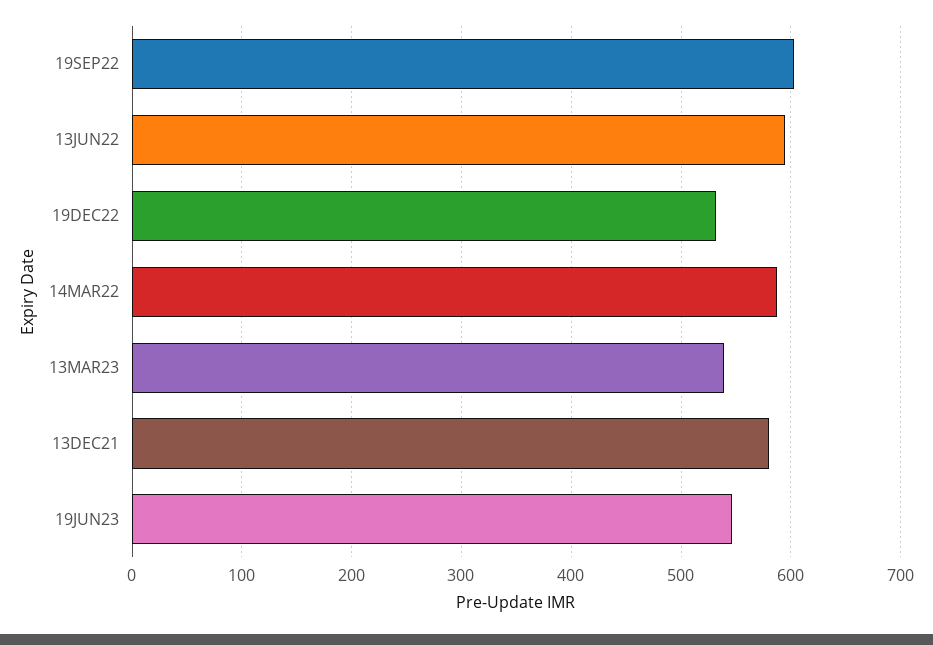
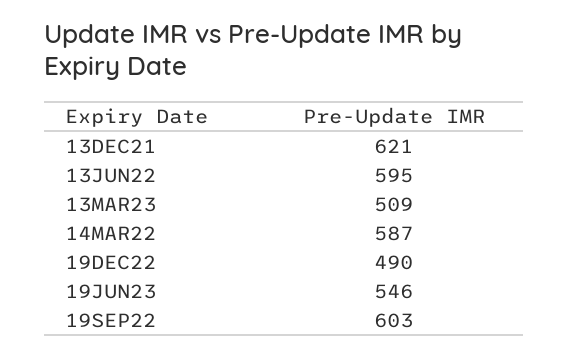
  {
    "19SEP22": 603,
    "13JUN22": 595,
-   "19DEC22": 530,
+   "19DEC22": 490,
    "14MAR22": 587,
-   "13MAR23": 540,
+   "13MAR23": 509,
-   "13DEC21": 580,
+   "13DEC21": 621,
    "19JUN23": 546
  }

